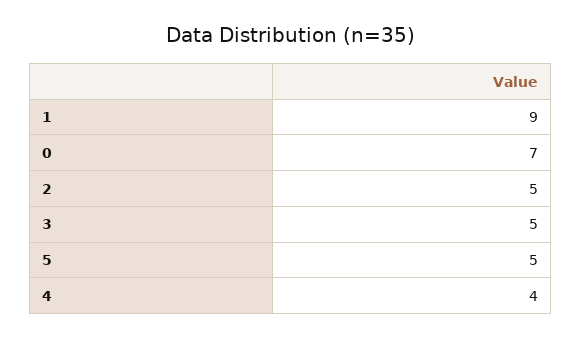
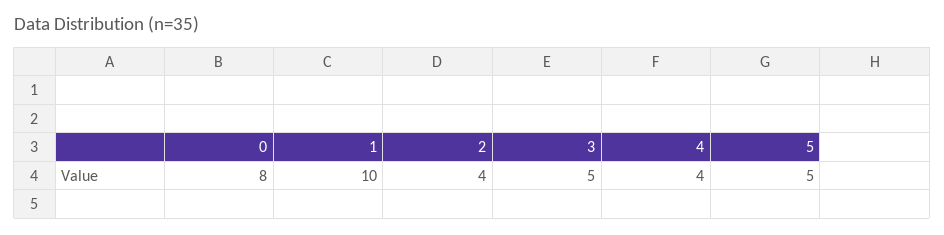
  {
-   "1": 9,
+   "1": 10,
-   "0": 7,
+   "0": 8,
-   "2": 5,
+   "2": 4,
    "3": 5,
    "5": 5,
    "4": 4
  }

